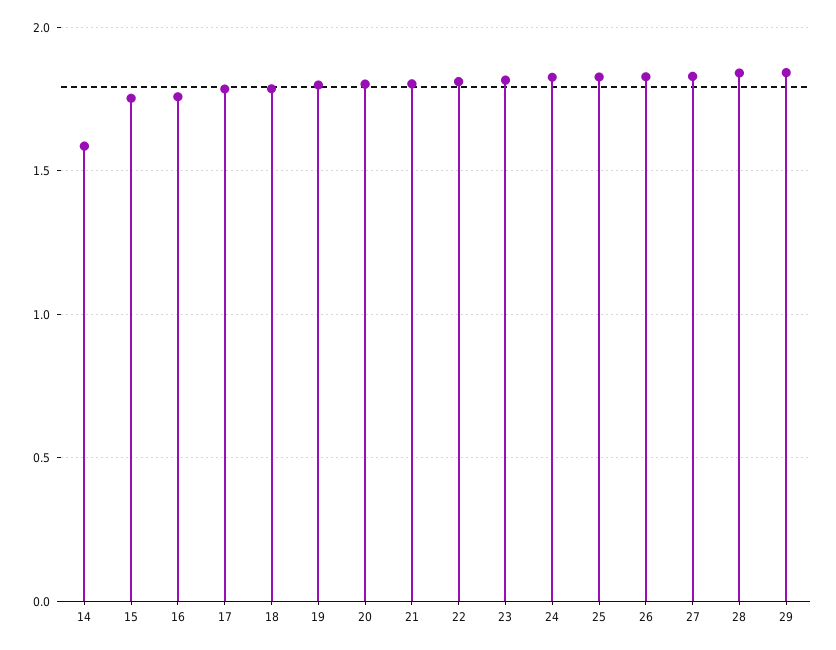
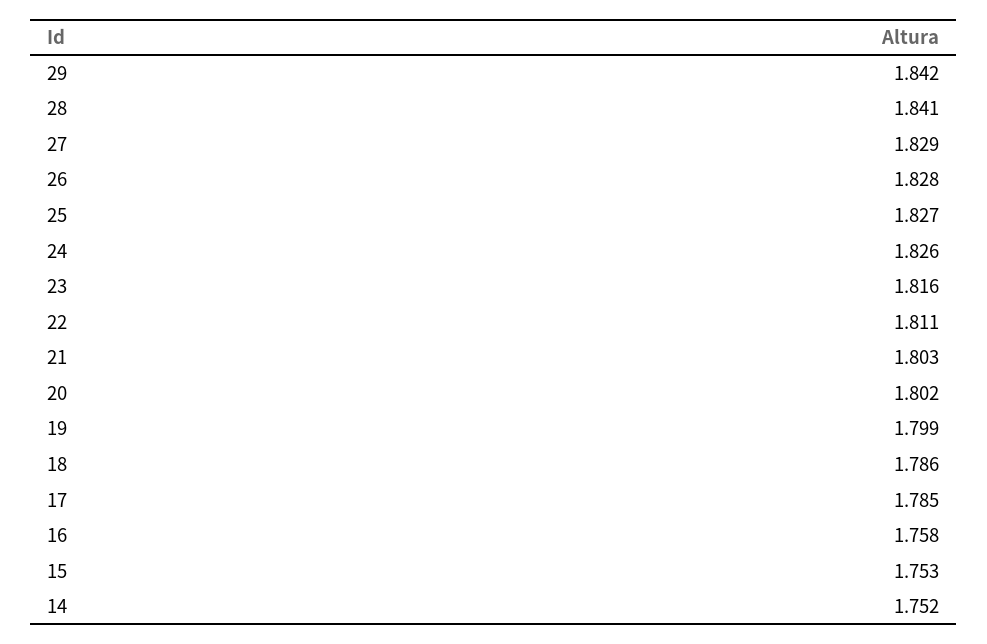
  {
-   "14": 1.6,
+   "14": 1.752,
    "15": 1.753,
    "16": 1.758,
    "17": 1.785,
    "18": 1.786,
    "19": 1.799,
    "20": 1.802,
    "21": 1.803,
    "22": 1.811,
    "23": 1.816,
    "24": 1.826,
    "25": 1.827,
    "26": 1.828,
    "27": 1.829,
    "28": 1.841,
    "29": 1.842
  }

